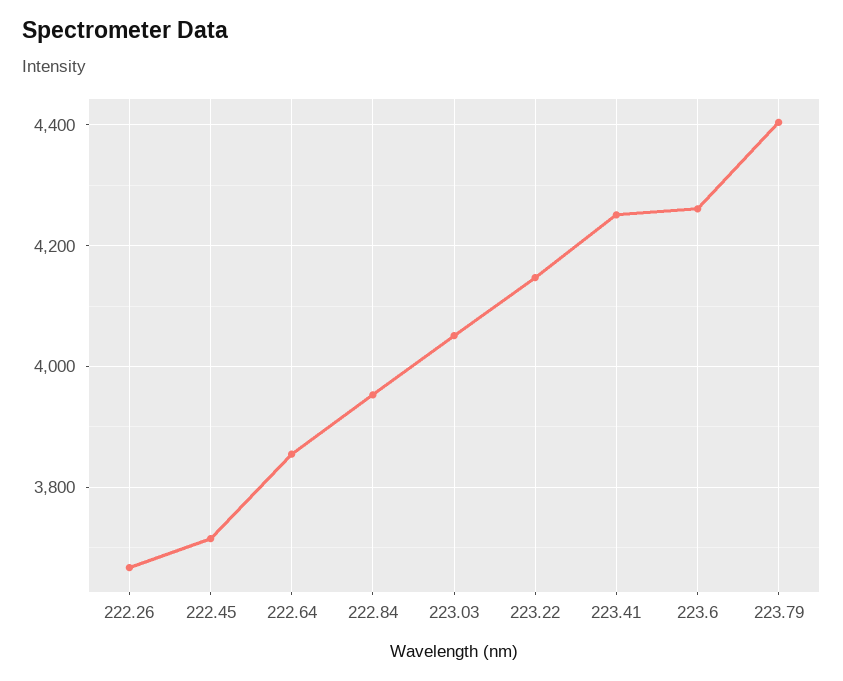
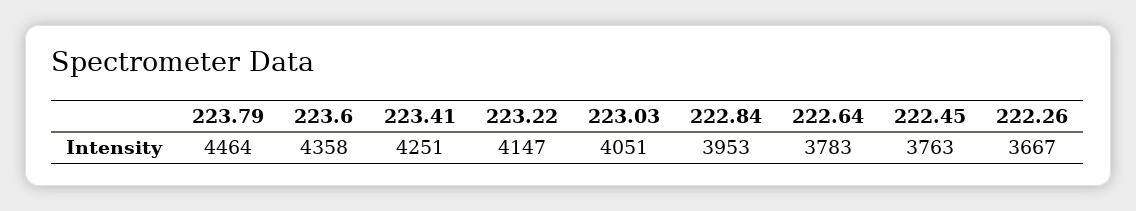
  {
    "222.26": 3667,
-   "222.45": 3720,
+   "222.45": 3763,
-   "222.64": 3860,
+   "222.64": 3783,
    "222.84": 3953,
    "223.03": 4051,
    "223.22": 4147,
    "223.41": 4251,
-   "223.6": 4260,
+   "223.6": 4358,
-   "223.79": 4400
+   "223.79": 4464
  }

